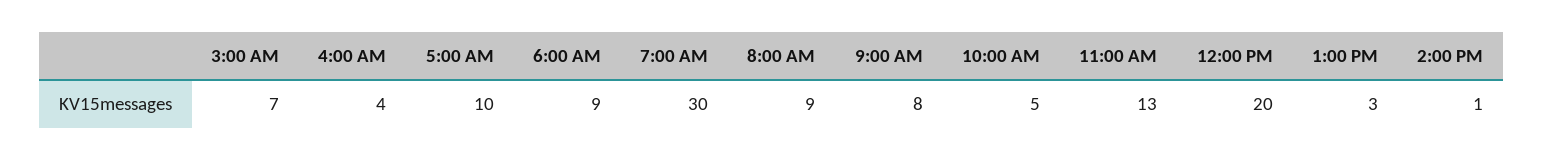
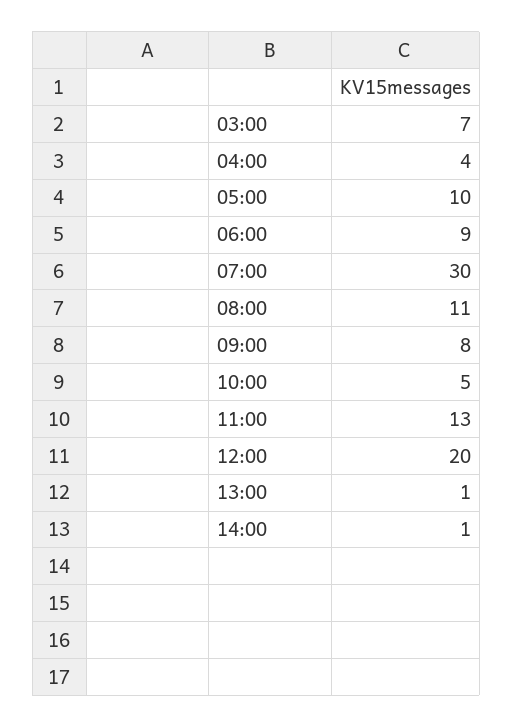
  {
    "3:00 AM": 7,
    "4:00 AM": 4,
    "5:00 AM": 10,
    "6:00 AM": 9,
    "7:00 AM": 30,
-   "8:00 AM": 9,
+   "8:00 AM": 11,
    "9:00 AM": 8,
    "10:00 AM": 5,
    "11:00 AM": 13,
    "12:00 PM": 20,
-   "1:00 PM": 3,
+   "1:00 PM": 1,
    "2:00 PM": 1
  }

